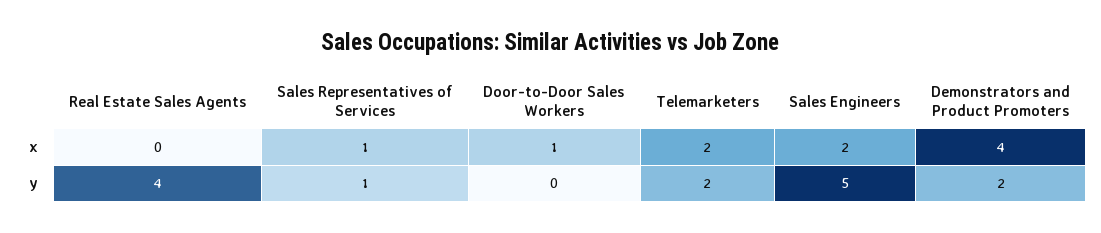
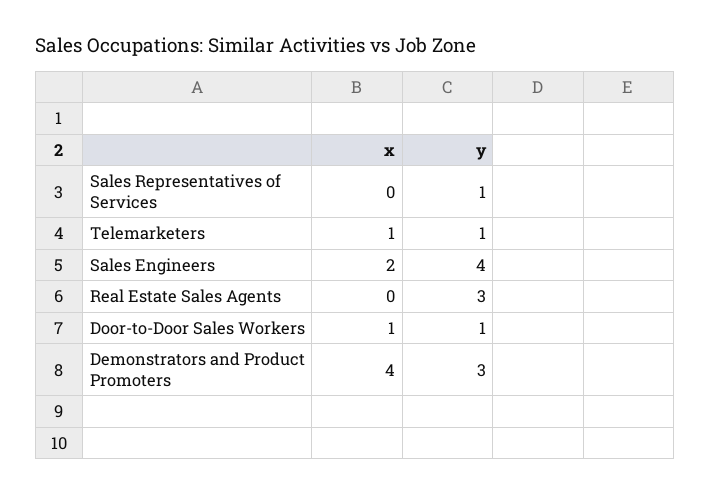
  {
    "Real Estate Sales Agents": {
      "x": 0,
-     "y": 4
+     "y": 3
    },
    "Sales Representatives of Services": {
-     "x": 1,
+     "x": 0,
      "y": 1
    },
    "Door-to-Door Sales Workers": {
      "x": 1,
-     "y": 0
+     "y": 1
    },
    "Telemarketers": {
-     "x": 2,
+     "x": 1,
-     "y": 2
+     "y": 1
    },
    "Sales Engineers": {
      "x": 2,
-     "y": 5
+     "y": 4
    },
    "Demonstrators and Product Promoters": {
      "x": 4,
-     "y": 2
+     "y": 3
    }
  }

